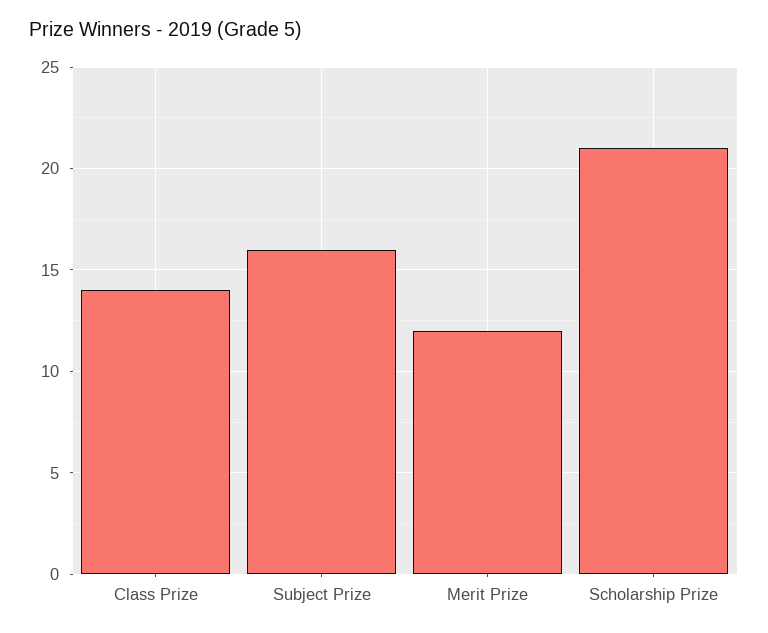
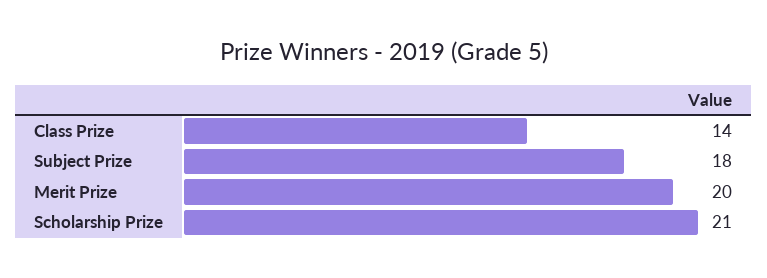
  {
    "Class Prize": 14,
-   "Subject Prize": 16,
+   "Subject Prize": 18,
-   "Merit Prize": 12,
+   "Merit Prize": 20,
    "Scholarship Prize": 21
  }

